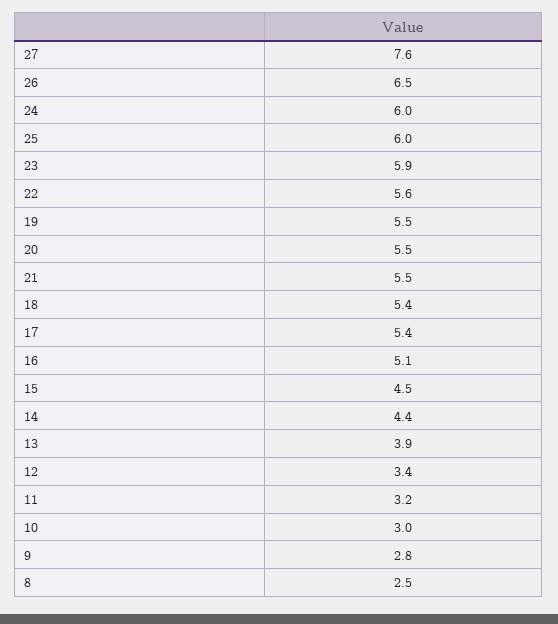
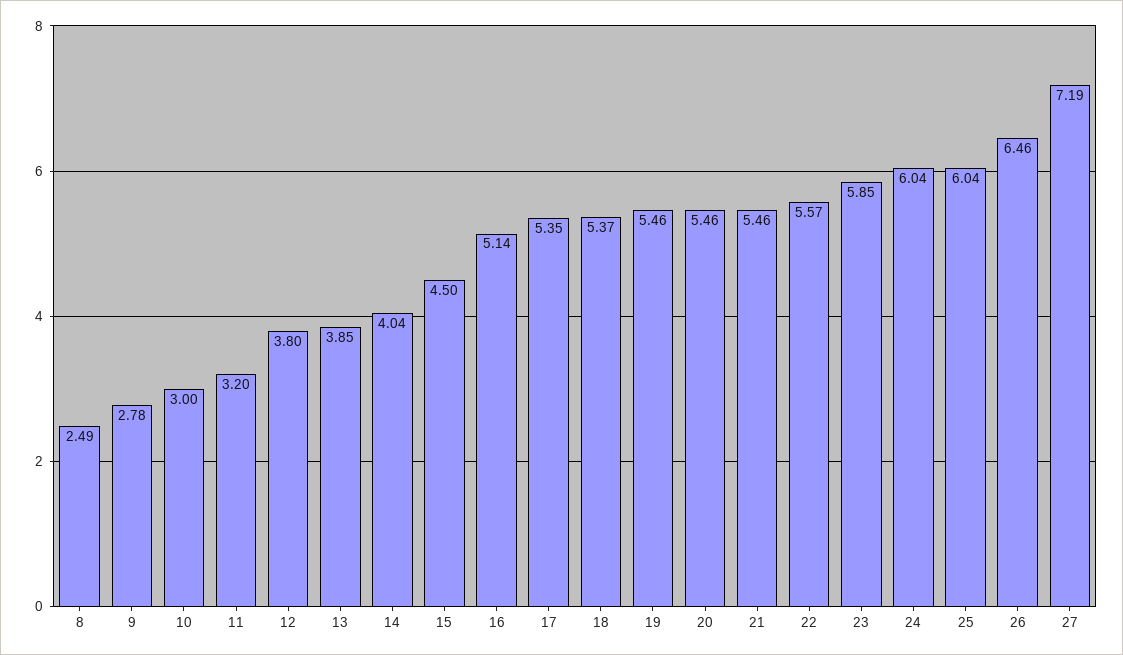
  {
-   "27": 7.6,
+   "27": 7.19,
    "26": 6.46,
    "24": 6.04,
    "25": 6.04,
    "23": 5.85,
    "22": 5.57,
    "19": 5.46,
    "20": 5.46,
    "21": 5.46,
    "18": 5.37,
    "17": 5.35,
    "16": 5.14,
    "15": 4.5,
-   "14": 4.4,
+   "14": 4.04,
    "13": 3.85,
-   "12": 3.4,
+   "12": 3.8,
    "11": 3.2,
    "10": 3,
    "9": 2.78,
    "8": 2.49
  }

